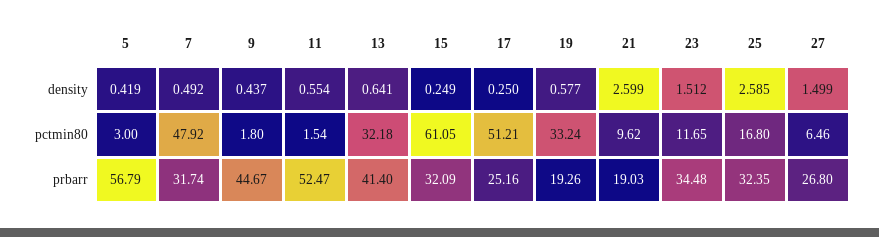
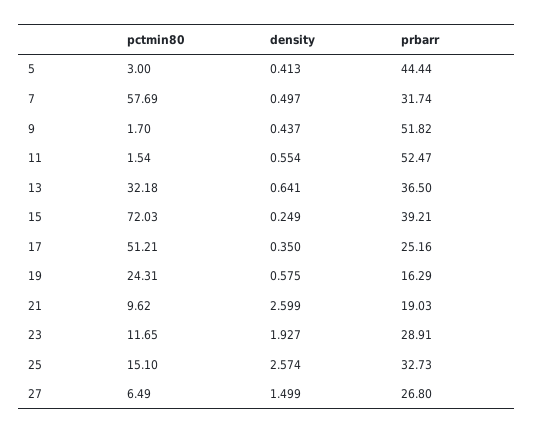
  {
    "5": {
-     "density": 0.419,
+     "density": 0.413,
      "pctmin80": 3,
-     "prbarr": 56.79
+     "prbarr": 44.44
    },
    "7": {
-     "density": 0.492,
+     "density": 0.497,
-     "pctmin80": 47.92,
+     "pctmin80": 57.69,
      "prbarr": 31.74
    },
    "9": {
      "density": 0.437,
-     "pctmin80": 1.8,
+     "pctmin80": 1.7,
-     "prbarr": 44.67
+     "prbarr": 51.82
    },
    "11": {
      "density": 0.554,
      "pctmin80": 1.54,
      "prbarr": 52.47
    },
    "13": {
      "density": 0.641,
      "pctmin80": 32.18,
-     "prbarr": 41.4
+     "prbarr": 36.5
    },
    "15": {
      "density": 0.249,
-     "pctmin80": 61.05,
+     "pctmin80": 72.03,
-     "prbarr": 32.09
+     "prbarr": 39.21
    },
    "17": {
-     "density": 0.25,
+     "density": 0.35,
      "pctmin80": 51.21,
      "prbarr": 25.16
    },
    "19": {
-     "density": 0.577,
+     "density": 0.575,
-     "pctmin80": 33.24,
+     "pctmin80": 24.31,
-     "prbarr": 19.26
+     "prbarr": 16.29
    },
    "21": {
      "density": 2.599,
      "pctmin80": 9.62,
      "prbarr": 19.03
    },
    "23": {
-     "density": 1.512,
+     "density": 1.927,
      "pctmin80": 11.65,
-     "prbarr": 34.48
+     "prbarr": 28.91
    },
    "25": {
-     "density": 2.585,
+     "density": 2.574,
-     "pctmin80": 16.8,
+     "pctmin80": 15.1,
-     "prbarr": 32.35
+     "prbarr": 32.73
    },
    "27": {
      "density": 1.499,
-     "pctmin80": 6.46,
+     "pctmin80": 6.49,
      "prbarr": 26.8
    }
  }

